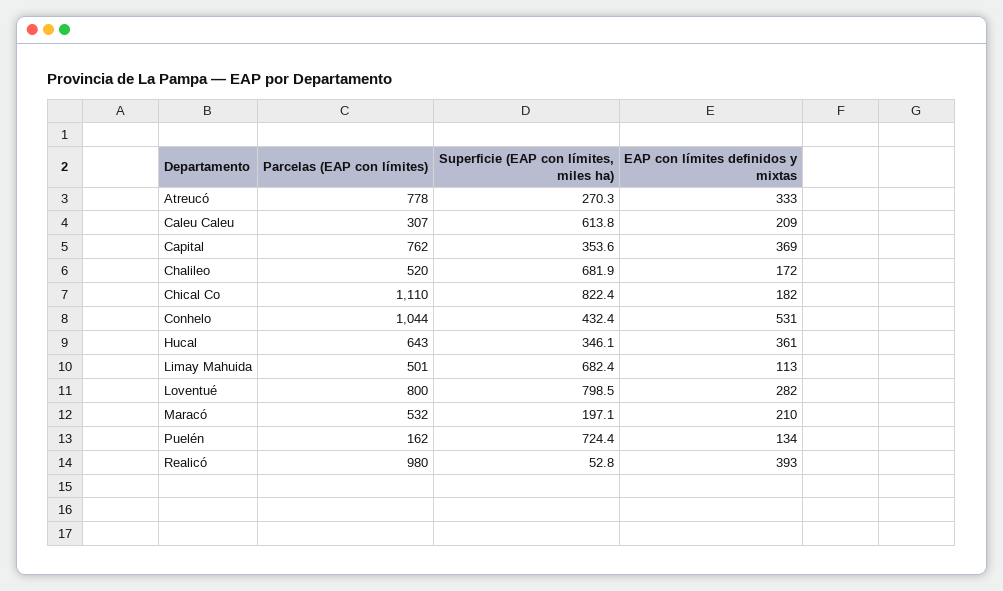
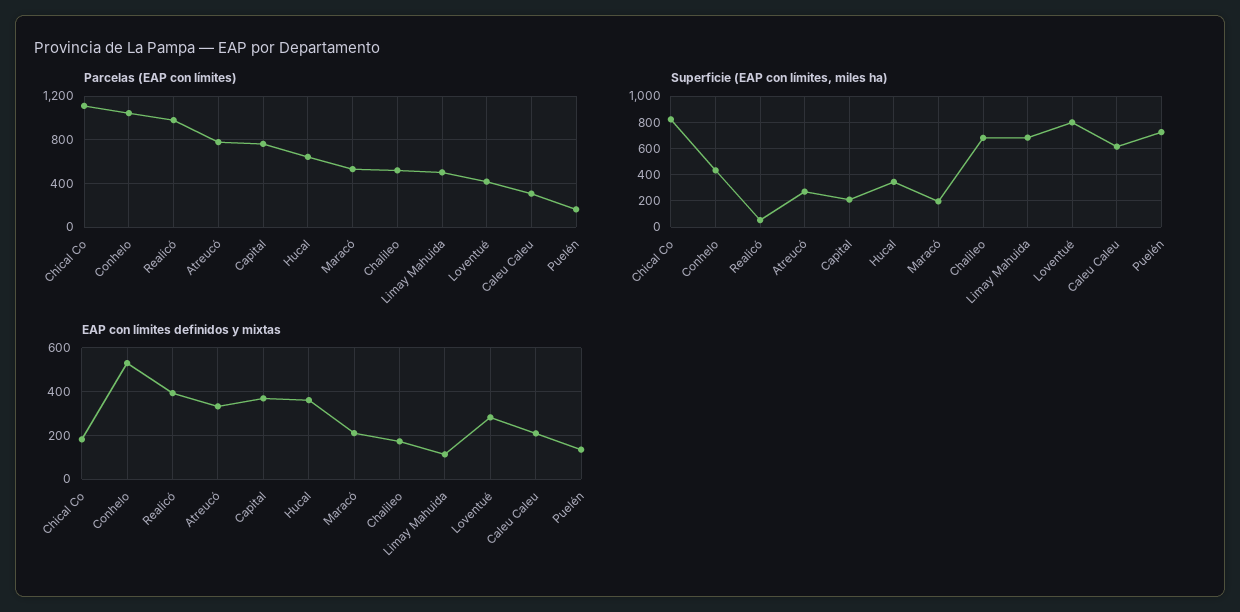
  {
    "Parcelas (EAP con límites)": {
      "Atreucó": 778,
      "Caleu Caleu": 307,
      "Capital": 762,
      "Chalileo": 520,
      "Chical Co": 1110,
      "Conhelo": 1044,
      "Hucal": 643,
      "Limay Mahuida": 501,
-     "Loventué": 800,
+     "Loventué": 400,
      "Maracó": 532,
      "Puelén": 162,
      "Realicó": 980
    },
    "Superficie (EAP con límites, miles ha)": {
      "Atreucó": 270.3,
      "Caleu Caleu": 613.8,
-     "Capital": 353.6,
+     "Capital": 200,
      "Chalileo": 681.9,
      "Chical Co": 822.4,
      "Conhelo": 432.4,
      "Hucal": 346.1,
      "Limay Mahuida": 682.4,
      "Loventué": 798.5,
      "Maracó": 197.1,
      "Puelén": 724.4,
      "Realicó": 52.8
    },
    "EAP con límites definidos y mixtas": {
      "Atreucó": 333,
      "Caleu Caleu": 209,
      "Capital": 369,
      "Chalileo": 172,
      "Chical Co": 182,
      "Conhelo": 531,
      "Hucal": 361,
      "Limay Mahuida": 113,
      "Loventué": 282,
      "Maracó": 210,
      "Puelén": 134,
      "Realicó": 393
    }
  }

